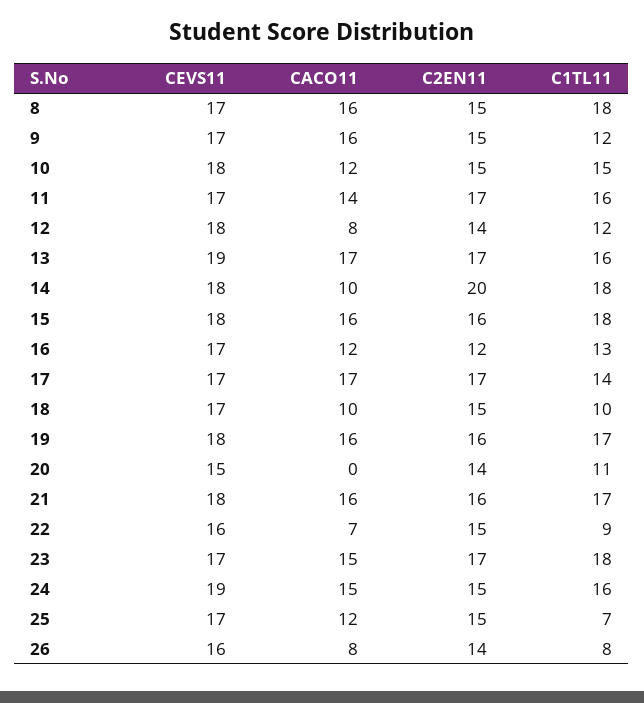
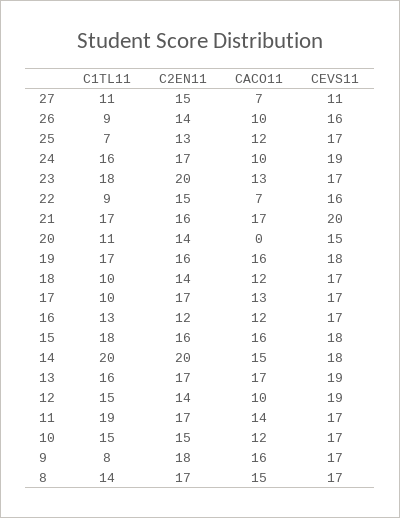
  {
    "CEVS11": {
      "8": 17,
      "9": 17,
-     "10": 18,
+     "10": 17,
      "11": 17,
-     "12": 18,
+     "12": 19,
      "13": 19,
      "14": 18,
      "15": 18,
      "16": 17,
      "17": 17,
      "18": 17,
      "19": 18,
      "20": 15,
-     "21": 18,
+     "21": 20,
      "22": 16,
      "23": 17,
      "24": 19,
      "25": 17,
-     "26": 16
+     "26": 16,
+     "27": 11
    },
    "CACO11": {
-     "8": 16,
+     "8": 15,
      "9": 16,
      "10": 12,
      "11": 14,
-     "12": 8,
+     "12": 10,
      "13": 17,
-     "14": 10,
+     "14": 15,
      "15": 16,
      "16": 12,
-     "17": 17,
+     "17": 13,
-     "18": 10,
+     "18": 12,
      "19": 16,
      "20": 0,
-     "21": 16,
+     "21": 17,
      "22": 7,
-     "23": 15,
+     "23": 13,
-     "24": 15,
+     "24": 10,
      "25": 12,
-     "26": 8
+     "26": 10,
+     "27": 7
    },
    "C2EN11": {
-     "8": 15,
+     "8": 17,
-     "9": 15,
+     "9": 18,
      "10": 15,
      "11": 17,
      "12": 14,
      "13": 17,
      "14": 20,
      "15": 16,
      "16": 12,
      "17": 17,
-     "18": 15,
+     "18": 14,
      "19": 16,
      "20": 14,
      "21": 16,
      "22": 15,
-     "23": 17,
+     "23": 20,
-     "24": 15,
+     "24": 17,
-     "25": 15,
+     "25": 13,
-     "26": 14
+     "26": 14,
+     "27": 15
    },
    "C1TL11": {
-     "8": 18,
+     "8": 14,
-     "9": 12,
+     "9": 8,
      "10": 15,
-     "11": 16,
+     "11": 19,
-     "12": 12,
+     "12": 15,
      "13": 16,
-     "14": 18,
+     "14": 20,
      "15": 18,
      "16": 13,
-     "17": 14,
+     "17": 10,
      "18": 10,
      "19": 17,
      "20": 11,
      "21": 17,
      "22": 9,
      "23": 18,
      "24": 16,
      "25": 7,
-     "26": 8
+     "26": 9,
+     "27": 11
    }
  }

